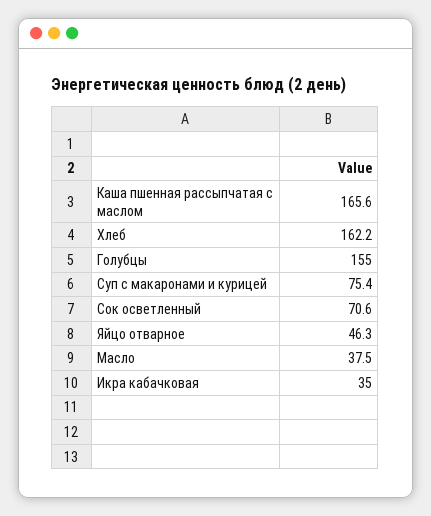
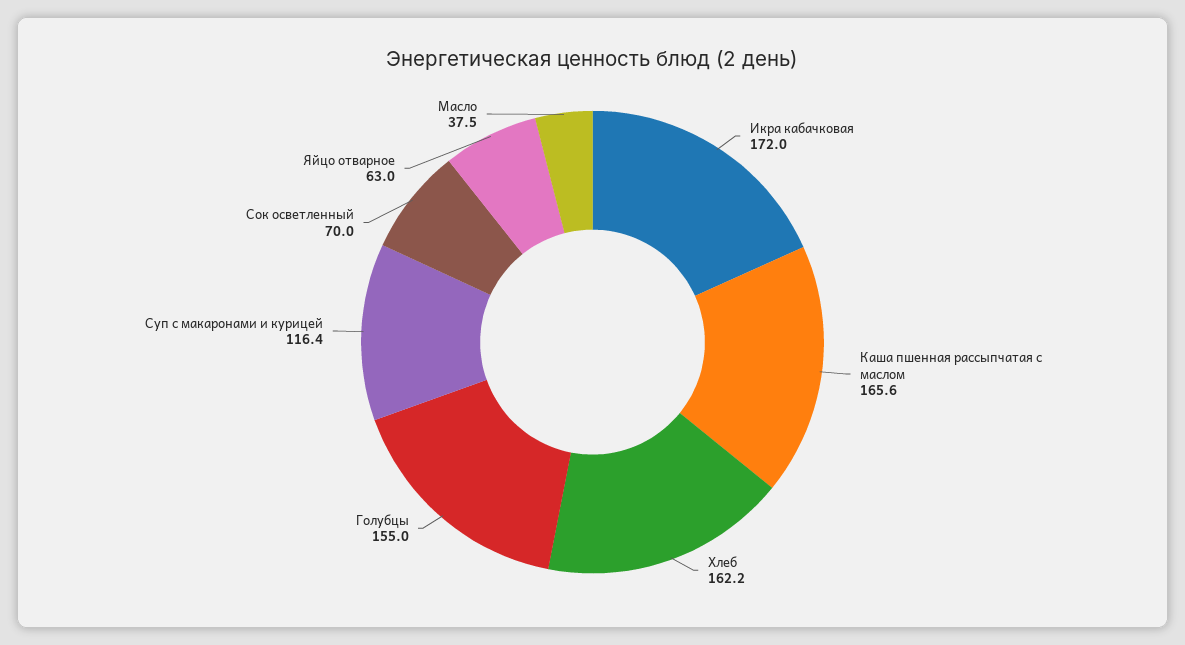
  {
    "Каша пшенная рассыпчатая с маслом": 165.6,
    "Хлеб": 162.2,
    "Голубцы": 155,
-   "Суп с макаронами и курицей": 75.4,
+   "Суп с макаронами и курицей": 116.4,
-   "Сок осветленный": 70.6,
+   "Сок осветленный": 70,
-   "Яйцо отварное": 46.3,
+   "Яйцо отварное": 63,
    "Масло": 37.5,
-   "Икра кабачковая": 35
+   "Икра кабачковая": 172
  }

